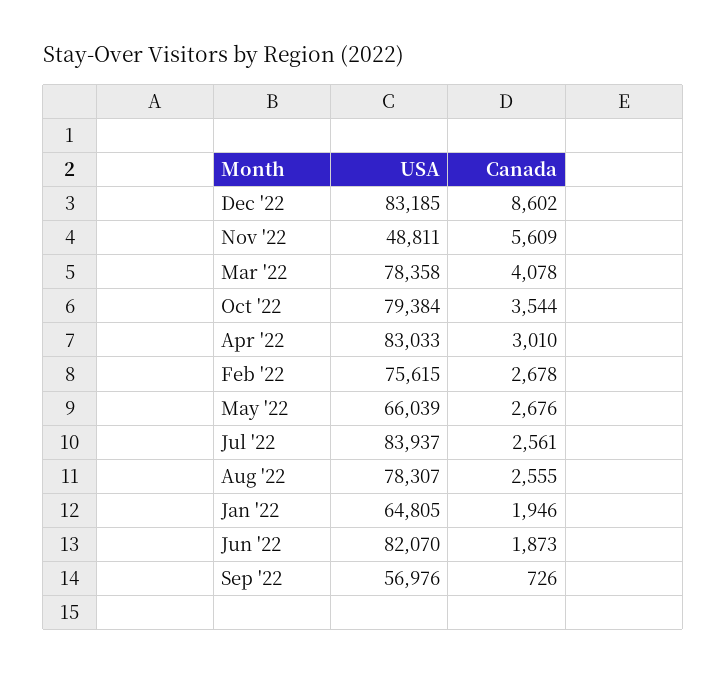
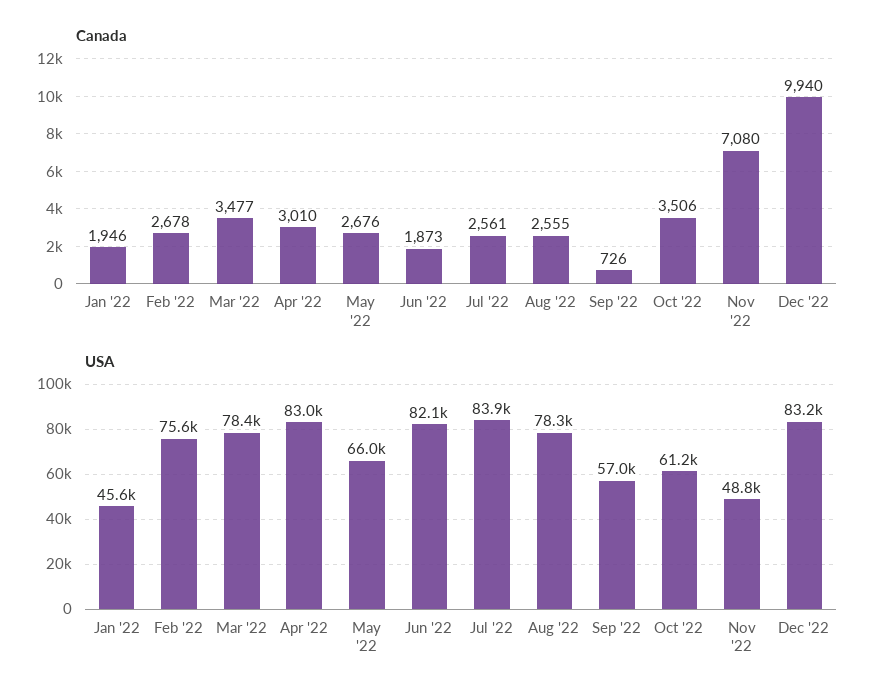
  {
    "USA": {
      "Dec '22": 83185,
      "Nov '22": 48811,
      "Mar '22": 78358,
-     "Oct '22": 79384,
+     "Oct '22": 61200,
      "Apr '22": 83033,
      "Feb '22": 75615,
      "May '22": 66039,
      "Jul '22": 83937,
      "Aug '22": 78307,
-     "Jan '22": 64805,
+     "Jan '22": 45600,
      "Jun '22": 82070,
      "Sep '22": 56976
    },
    "Canada": {
-     "Dec '22": 8602,
+     "Dec '22": 9940,
-     "Nov '22": 5609,
+     "Nov '22": 7080,
-     "Mar '22": 4078,
+     "Mar '22": 3477,
-     "Oct '22": 3544,
+     "Oct '22": 3506,
      "Apr '22": 3010,
      "Feb '22": 2678,
      "May '22": 2676,
      "Jul '22": 2561,
      "Aug '22": 2555,
      "Jan '22": 1946,
      "Jun '22": 1873,
      "Sep '22": 726
    }
  }

